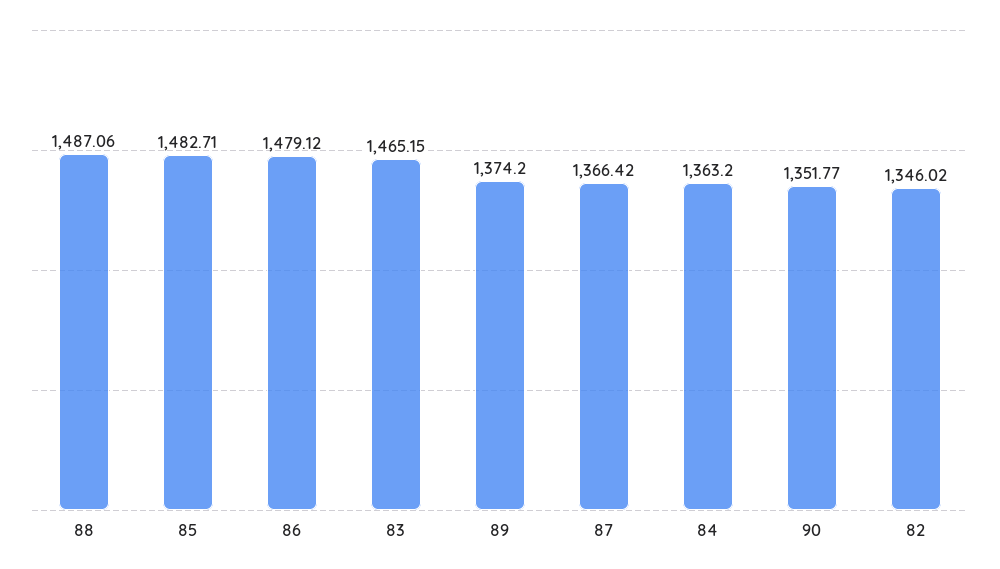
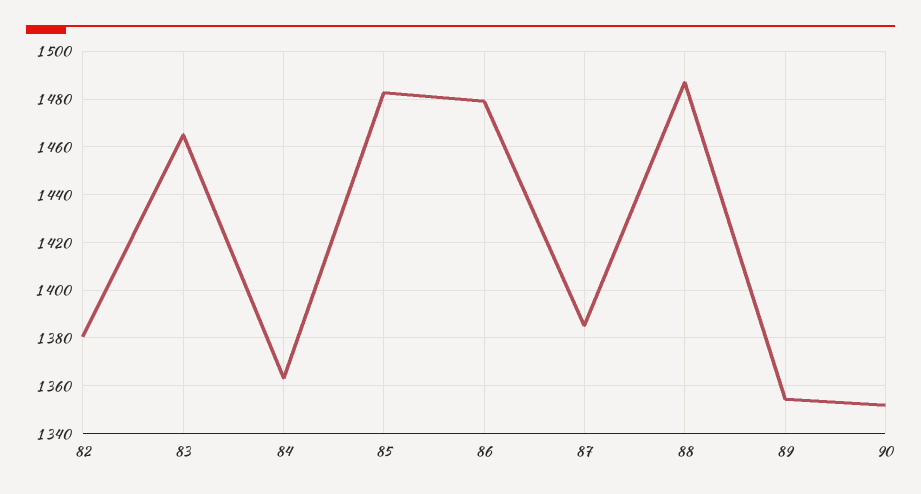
  {
    "88": 1487.06,
    "85": 1482.71,
    "86": 1479.12,
    "83": 1465.15,
-   "89": 1374.2,
+   "89": 1355,
-   "87": 1366.42,
+   "87": 1385,
    "84": 1363.2,
    "90": 1351.77,
-   "82": 1346.02
+   "82": 1380
  }

